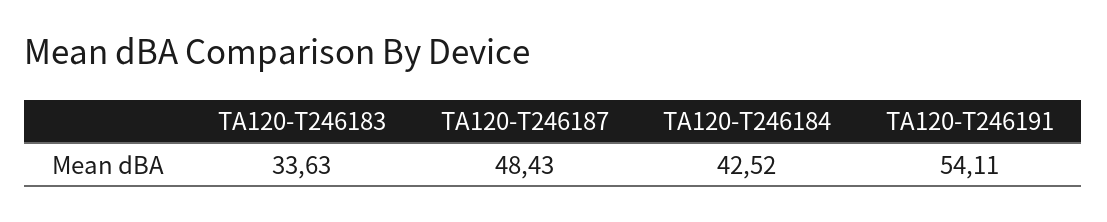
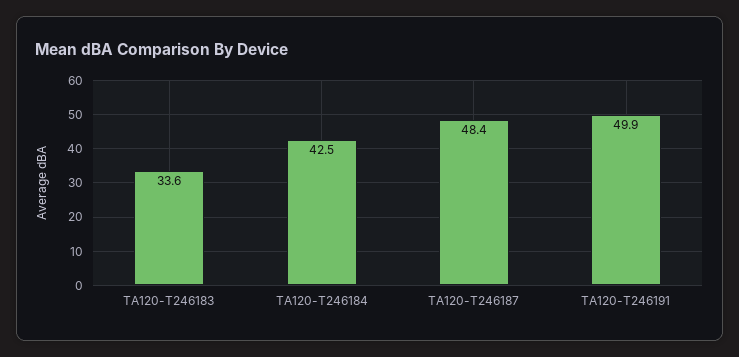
  {
    "TA120-T246183": 33.63,
    "TA120-T246187": 48.43,
    "TA120-T246184": 42.52,
-   "TA120-T246191": 54.11
+   "TA120-T246191": 49.9
  }

